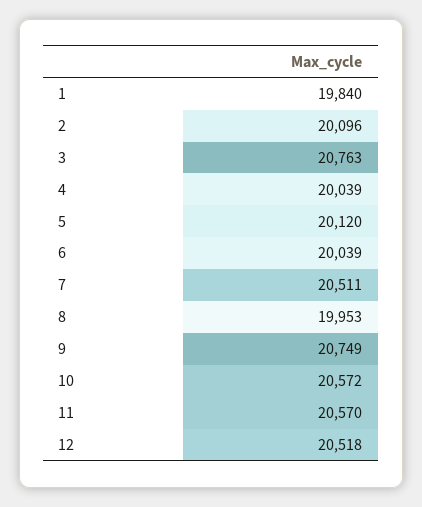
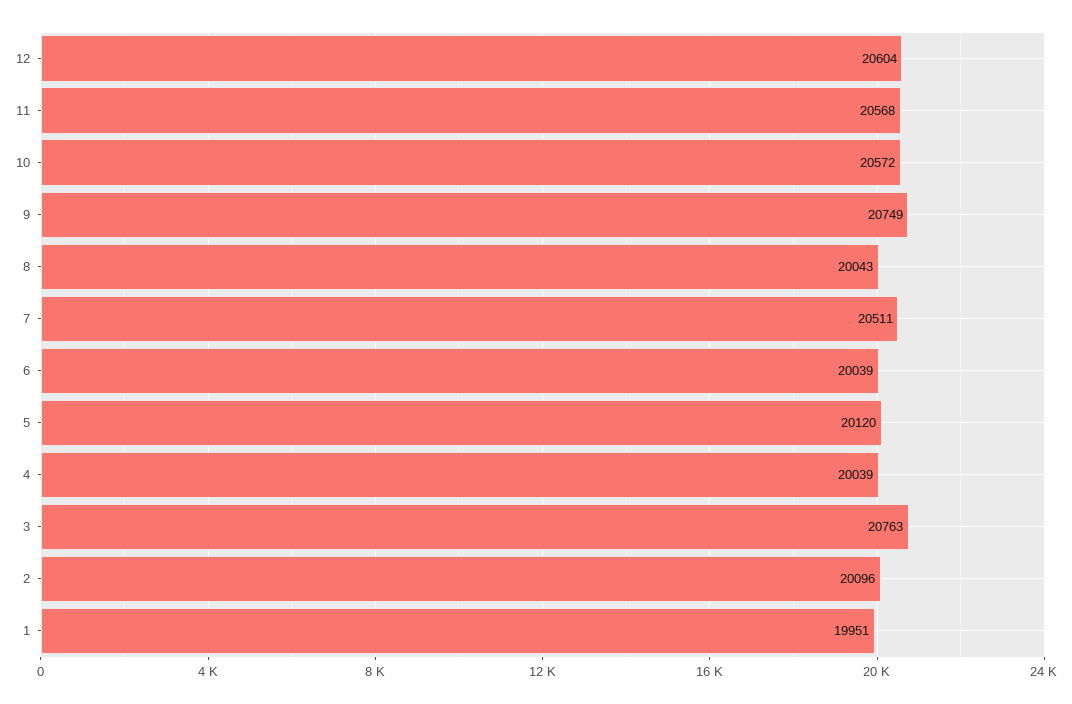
  {
-   "1": 19840,
+   "1": 19951,
    "2": 20096,
    "3": 20763,
    "4": 20039,
    "5": 20120,
    "6": 20039,
    "7": 20511,
-   "8": 19953,
+   "8": 20043,
    "9": 20749,
    "10": 20572,
-   "11": 20570,
+   "11": 20568,
-   "12": 20518
+   "12": 20604
  }

